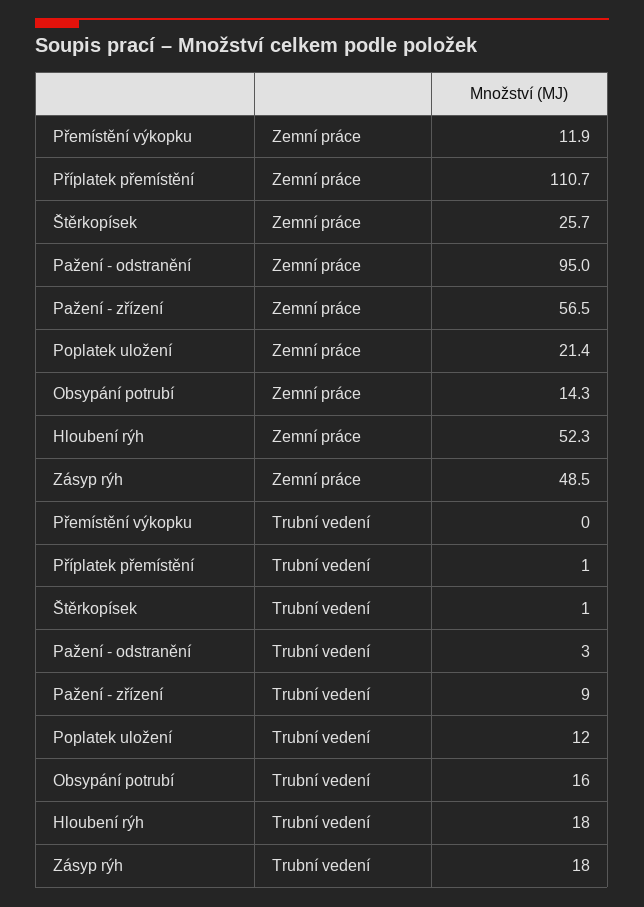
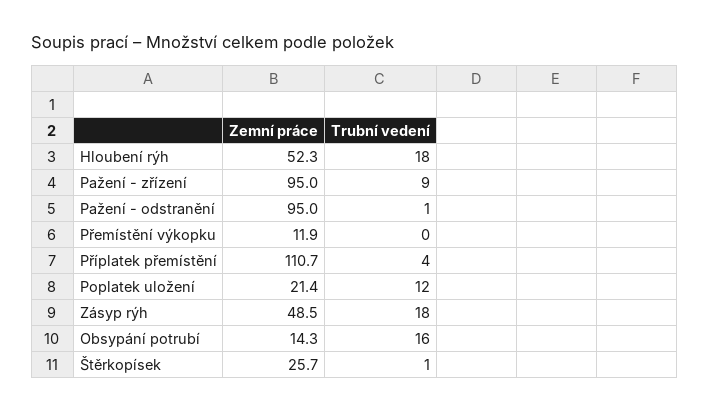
  {
    "Přemístění výkopku": {
      "Zemní práce": 11.9,
      "Trubní vedení": 0
    },
    "Příplatek přemístění": {
      "Zemní práce": 110.7,
-     "Trubní vedení": 1
+     "Trubní vedení": 4
    },
    "Štěrkopísek": {
      "Zemní práce": 25.7,
      "Trubní vedení": 1
    },
    "Pažení - odstranění": {
      "Zemní práce": 95,
-     "Trubní vedení": 3
+     "Trubní vedení": 1
    },
    "Pažení - zřízení": {
-     "Zemní práce": 56.5,
+     "Zemní práce": 95,
      "Trubní vedení": 9
    },
    "Poplatek uložení": {
      "Zemní práce": 21.4,
      "Trubní vedení": 12
    },
    "Obsypání potrubí": {
      "Zemní práce": 14.3,
      "Trubní vedení": 16
    },
    "Hloubení rýh": {
      "Zemní práce": 52.3,
      "Trubní vedení": 18
    },
    "Zásyp rýh": {
      "Zemní práce": 48.5,
      "Trubní vedení": 18
    }
  }

